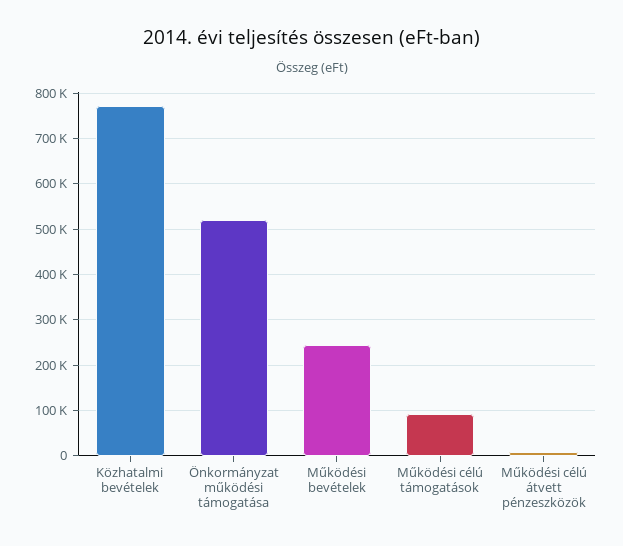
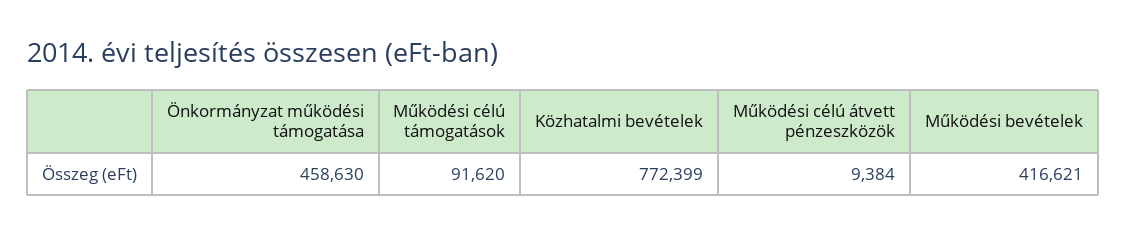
  {
    "Közhatalmi bevételek": 772399,
-   "Önkormányzat működési támogatása": 520000,
+   "Önkormányzat működési támogatása": 458630,
-   "Működési bevételek": 240000,
+   "Működési bevételek": 416621,
    "Működési célú támogatások": 91620,
    "Működési célú átvett pénzeszközök": 9384
  }

